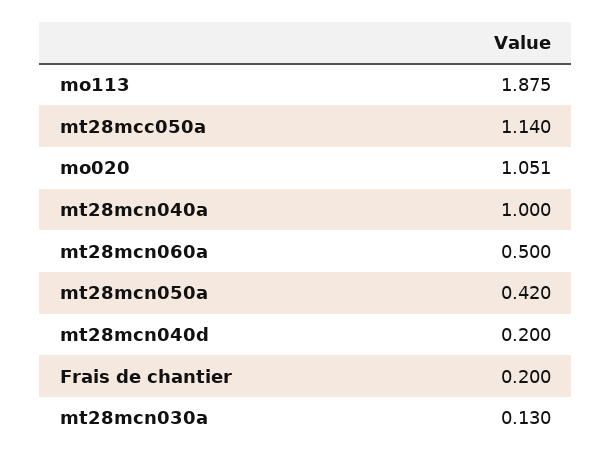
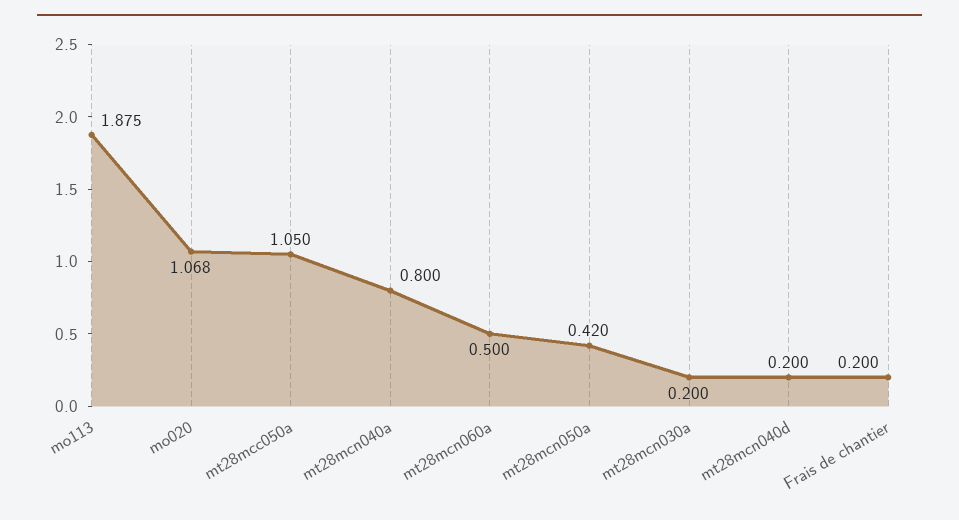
  {
    "mo113": 1.875,
-   "mt28mcc050a": 1.14,
+   "mt28mcc050a": 1.05,
-   "mo020": 1.051,
+   "mo020": 1.068,
-   "mt28mcn040a": 1,
+   "mt28mcn040a": 0.8,
    "mt28mcn060a": 0.5,
    "mt28mcn050a": 0.42,
    "mt28mcn040d": 0.2,
    "Frais de chantier": 0.2,
-   "mt28mcn030a": 0.13
+   "mt28mcn030a": 0.2
  }

